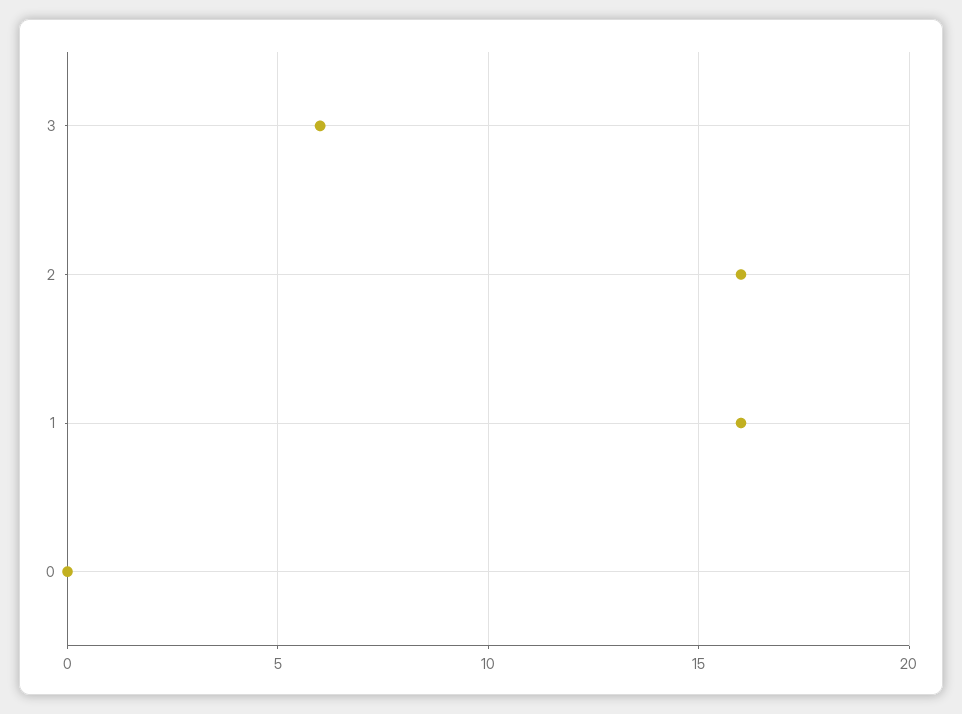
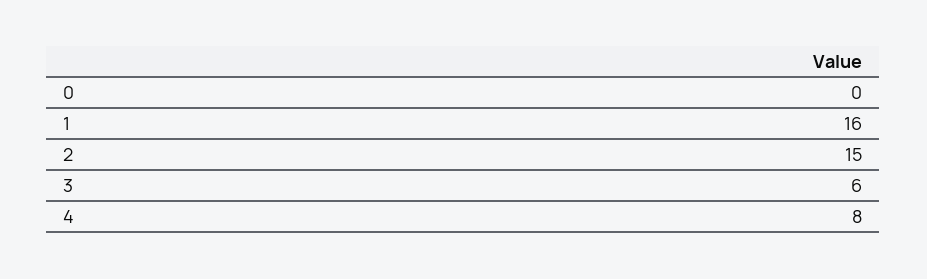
  {
    "3": 6,
-   "2": 16,
+   "2": 15,
    "1": 16,
-   "0": 0
+   "0": 0,
+   "4": 8
  }

